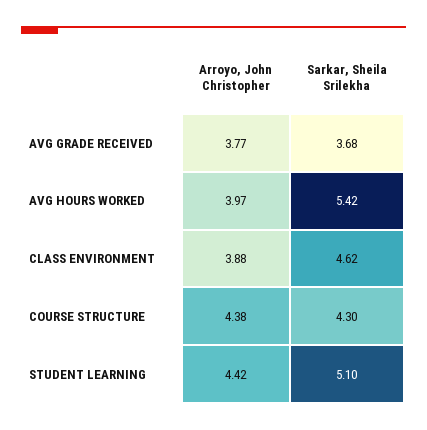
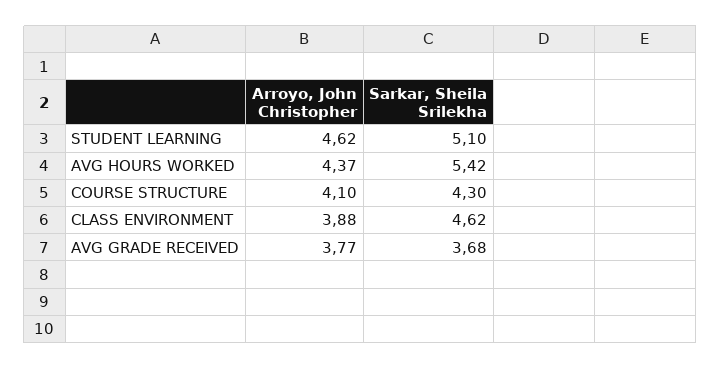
  {
    "Arroyo, John Christopher": {
      "AVG GRADE RECEIVED": 3.77,
-     "AVG HOURS WORKED": 3.97,
+     "AVG HOURS WORKED": 4.37,
      "CLASS ENVIRONMENT": 3.88,
-     "COURSE STRUCTURE": 4.38,
+     "COURSE STRUCTURE": 4.1,
-     "STUDENT LEARNING": 4.42
+     "STUDENT LEARNING": 4.62
    },
    "Sarkar, Sheila Srilekha": {
      "AVG GRADE RECEIVED": 3.68,
      "AVG HOURS WORKED": 5.42,
      "CLASS ENVIRONMENT": 4.62,
      "COURSE STRUCTURE": 4.3,
      "STUDENT LEARNING": 5.1
    }
  }

